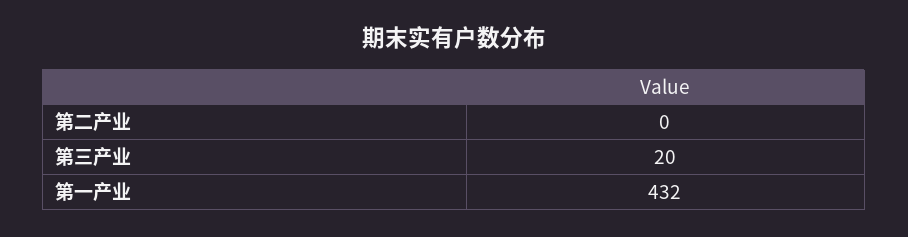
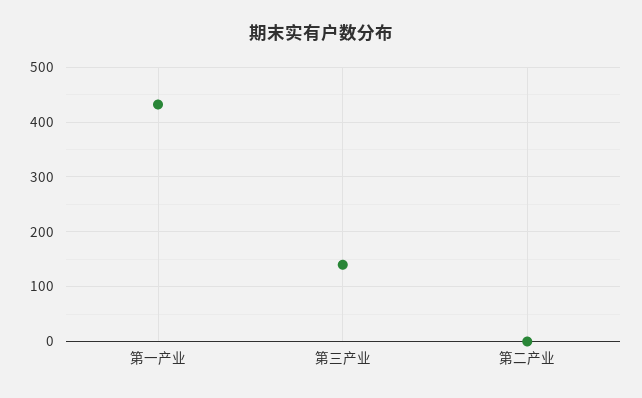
  {
    "第二产业": 0,
-   "第三产业": 20,
+   "第三产业": 140,
    "第一产业": 432
  }

